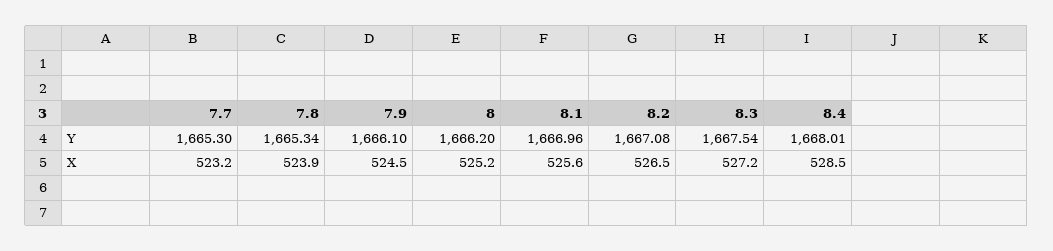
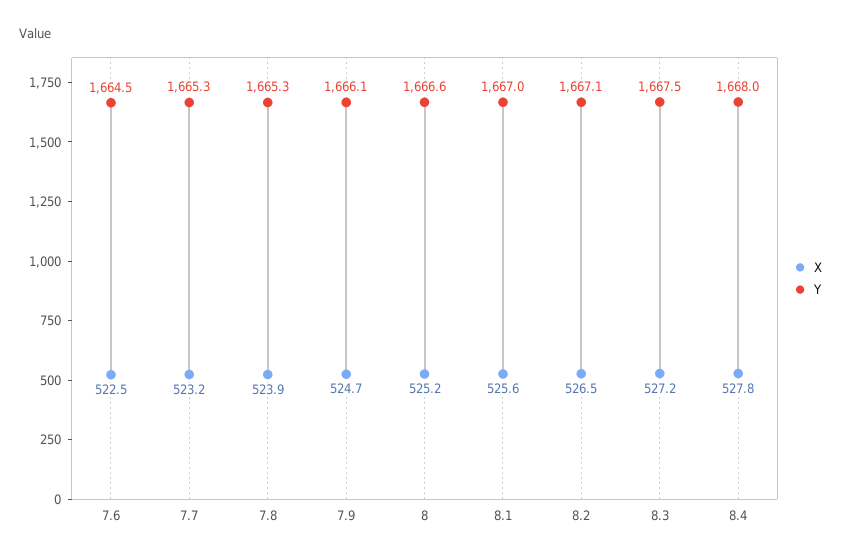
  {
    "Y": {
      "7.7": 1665.3,
      "7.8": 1665.34,
      "7.9": 1666.1,
-     "8": 1666.2,
+     "8": 1666.6,
      "8.1": 1666.96,
      "8.2": 1667.08,
      "8.3": 1667.54,
-     "8.4": 1668.01
+     "8.4": 1668.01,
+     "7.6": 1664.5
    },
    "X": {
      "7.7": 523.2,
      "7.8": 523.9,
-     "7.9": 524.5,
+     "7.9": 524.7,
      "8": 525.2,
      "8.1": 525.6,
      "8.2": 526.5,
      "8.3": 527.2,
-     "8.4": 528.5
+     "8.4": 527.8,
+     "7.6": 522.5
    }
  }

